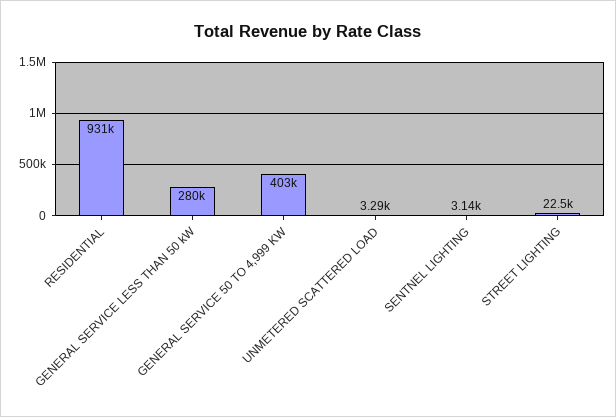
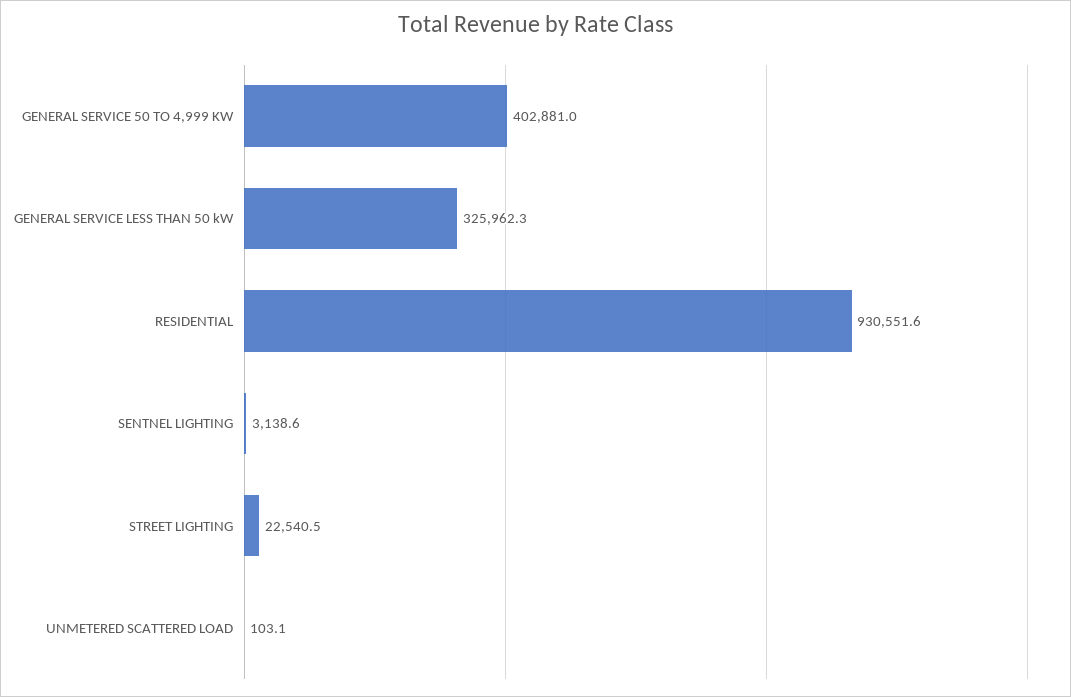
  {
    "RESIDENTIAL": 930551.6,
-   "GENERAL SERVICE LESS THAN 50 kW": 280000,
+   "GENERAL SERVICE LESS THAN 50 kW": 325962.3,
    "GENERAL SERVICE 50 TO 4,999 KW": 402881,
-   "UNMETERED SCATTERED LOAD": 3290,
+   "UNMETERED SCATTERED LOAD": 103.1,
    "SENTNEL LIGHTING": 3138.6,
    "STREET LIGHTING": 22540.5
  }

